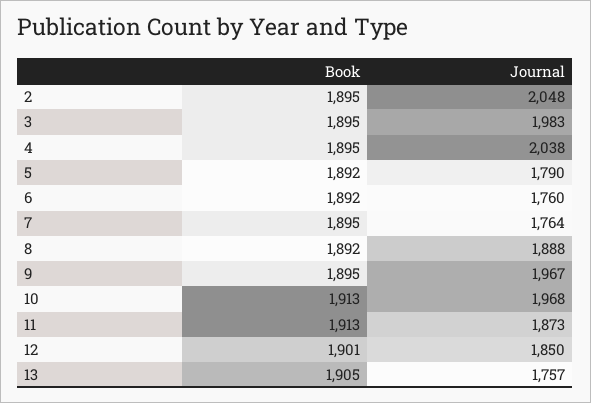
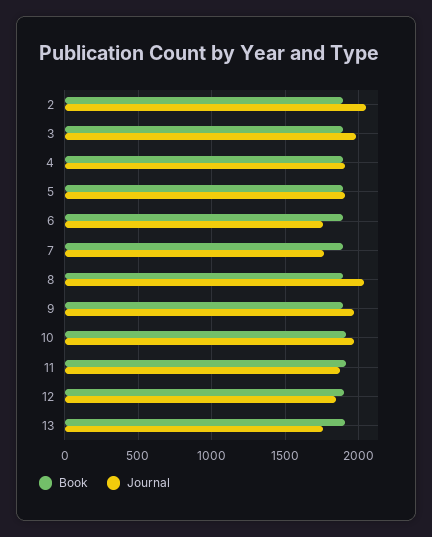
  {
    "Book": {
      "2": 1895,
      "3": 1895,
      "4": 1895,
      "5": 1892,
      "6": 1892,
      "7": 1895,
      "8": 1892,
      "9": 1895,
      "10": 1913,
      "11": 1913,
      "12": 1901,
      "13": 1905
    },
    "Journal": {
      "2": 2048,
      "3": 1983,
-     "4": 2038,
+     "4": 1900,
-     "5": 1790,
+     "5": 1900,
      "6": 1760,
      "7": 1764,
-     "8": 1888,
+     "8": 2050,
      "9": 1967,
      "10": 1968,
      "11": 1873,
      "12": 1850,
      "13": 1757
    }
  }

